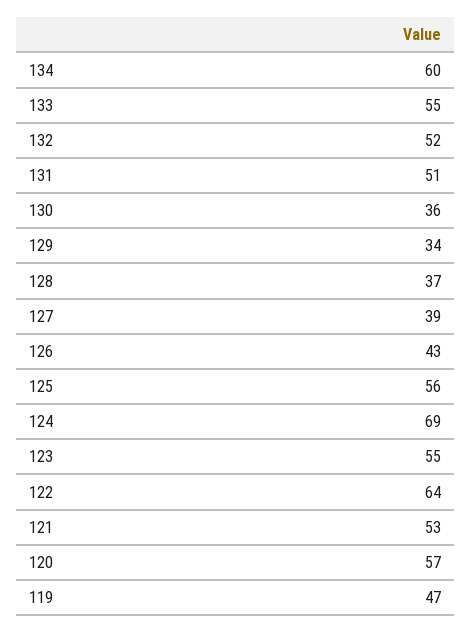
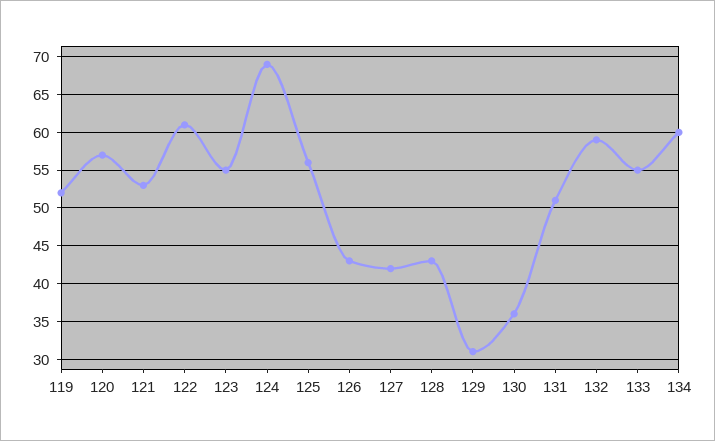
  {
    "134": 60,
    "133": 55,
-   "132": 52,
+   "132": 59,
    "131": 51,
    "130": 36,
-   "129": 34,
+   "129": 31,
-   "128": 37,
+   "128": 43,
-   "127": 39,
+   "127": 42,
    "126": 43,
    "125": 56,
    "124": 69,
    "123": 55,
-   "122": 64,
+   "122": 61,
    "121": 53,
    "120": 57,
-   "119": 47
+   "119": 52
  }

